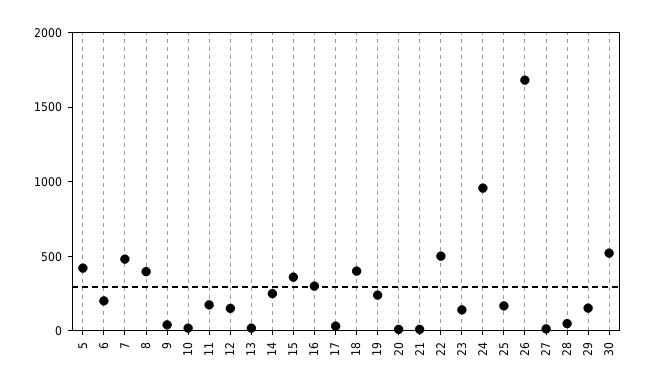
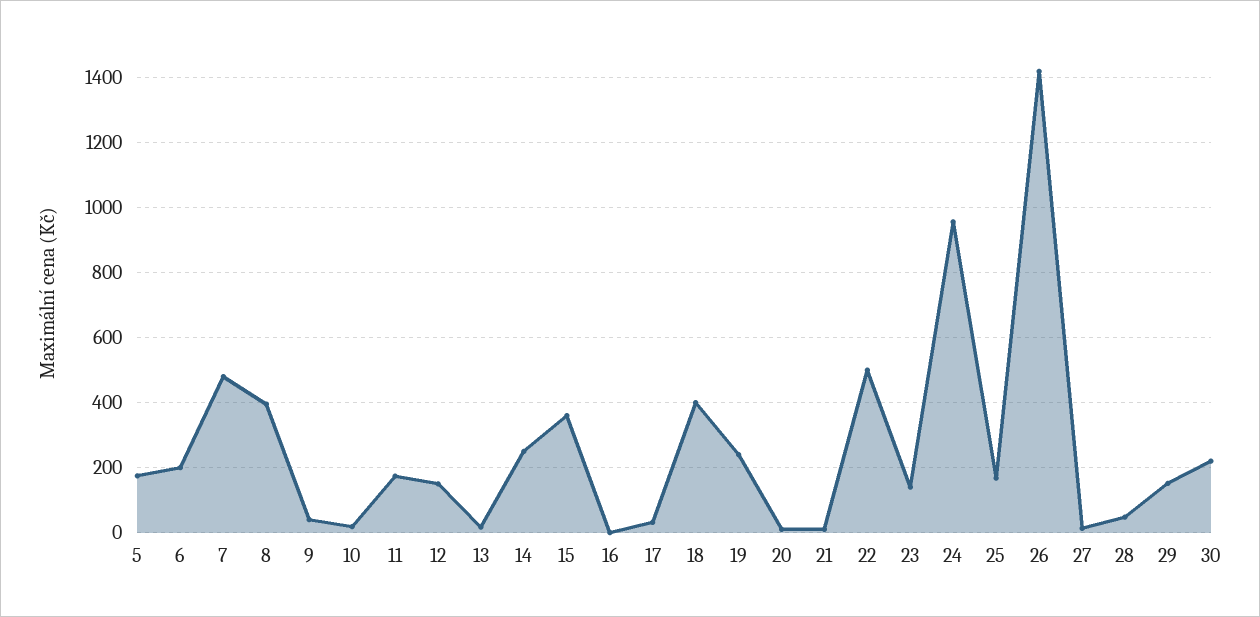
  {
-   "5": 400,
+   "5": 180,
    "6": 200,
    "7": 480,
    "8": 400,
    "9": 40,
    "10": 20,
    "11": 180,
    "12": 160,
    "13": 20,
    "14": 260,
    "15": 360,
-   "16": 300,
+   "16": 0,
    "17": 40,
    "18": 400,
    "19": 240,
    "20": 20,
    "21": 20,
    "22": 500,
    "23": 140,
    "24": 960,
    "25": 160,
-   "26": 1700,
+   "26": 1420,
    "27": 20,
    "28": 40,
    "29": 160,
-   "30": 500
+   "30": 220
  }

